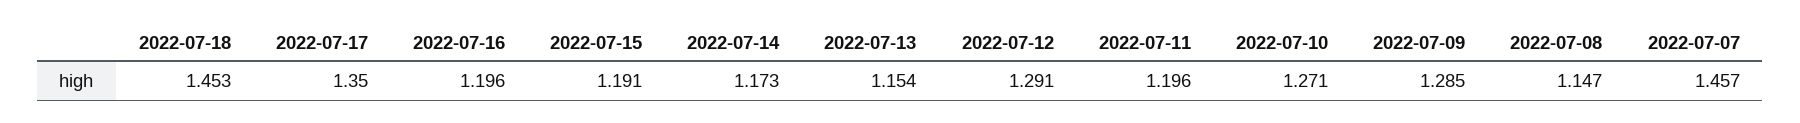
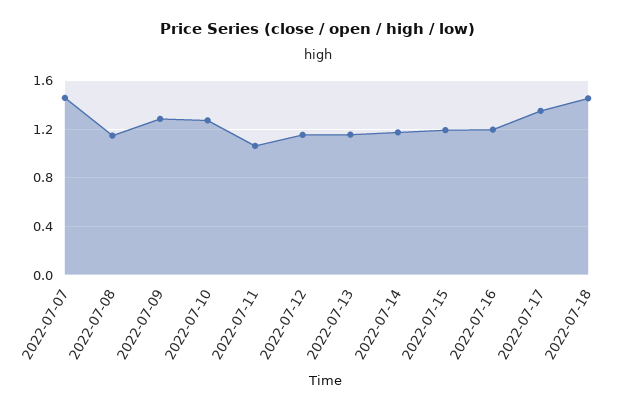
  {
    "2022-07-18": 1.453,
    "2022-07-17": 1.35,
    "2022-07-16": 1.196,
    "2022-07-15": 1.191,
    "2022-07-14": 1.173,
    "2022-07-13": 1.154,
-   "2022-07-12": 1.291,
+   "2022-07-12": 1.15,
-   "2022-07-11": 1.196,
+   "2022-07-11": 1.05,
    "2022-07-10": 1.271,
    "2022-07-09": 1.285,
    "2022-07-08": 1.147,
    "2022-07-07": 1.457
  }

